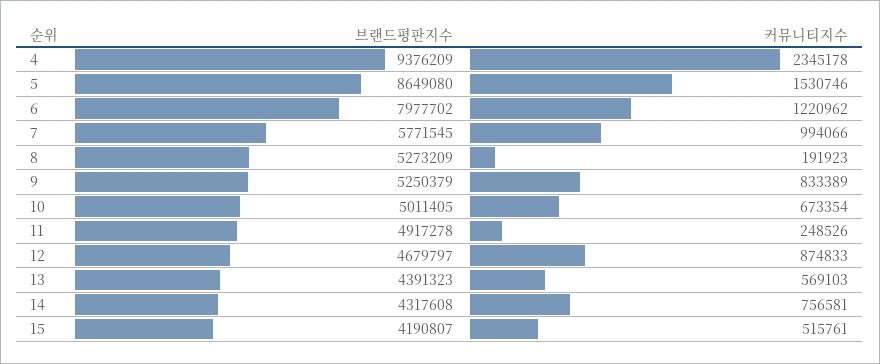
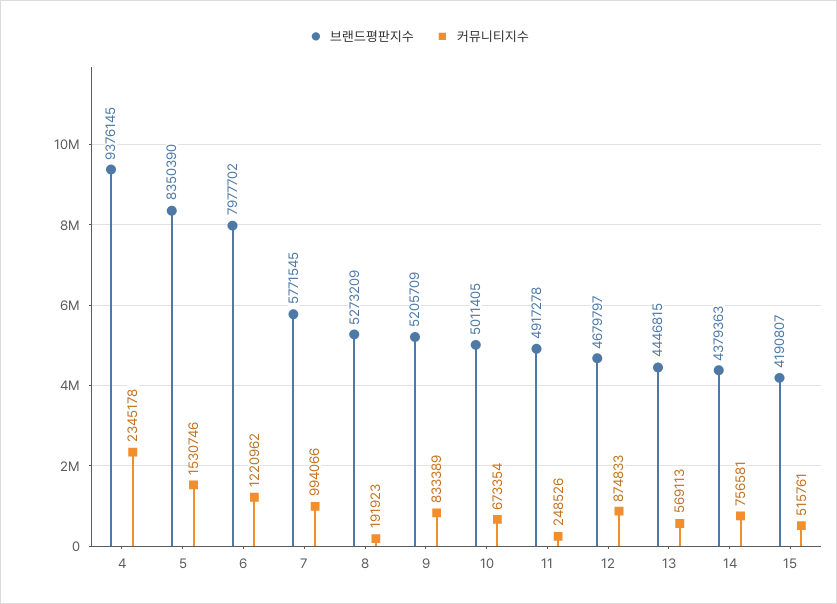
  {
    "브랜드평판지수": {
-     "4": 9376209,
+     "4": 9376145,
-     "5": 8649080,
+     "5": 8350390,
      "6": 7977702,
      "7": 5771545,
      "8": 5273209,
-     "9": 5250379,
+     "9": 5205709,
      "10": 5011405,
      "11": 4917278,
      "12": 4679797,
-     "13": 4391323,
+     "13": 4446815,
-     "14": 4317608,
+     "14": 4379363,
      "15": 4190807
    },
    "커뮤니티지수": {
      "4": 2345178,
      "5": 1530746,
      "6": 1220962,
      "7": 994066,
      "8": 191923,
      "9": 833389,
      "10": 673354,
      "11": 248526,
      "12": 874833,
-     "13": 569103,
+     "13": 569113,
      "14": 756581,
      "15": 515761
    }
  }

